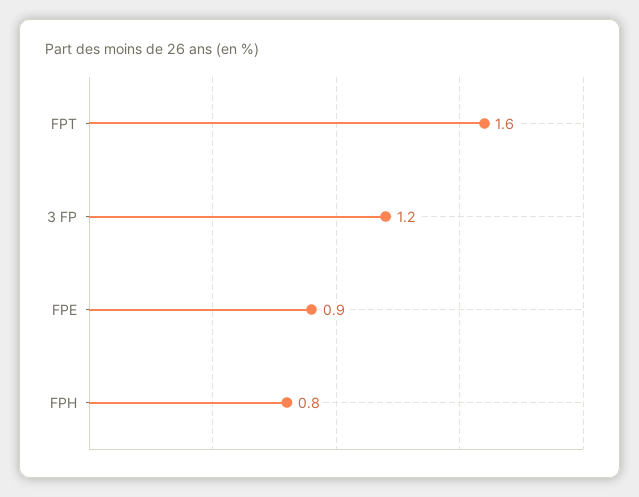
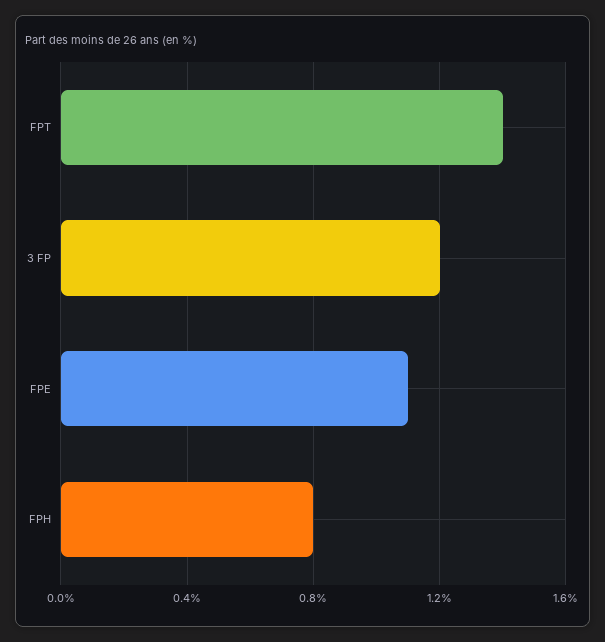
  {
-   "FPT": 1.6,
+   "FPT": 1.4,
    "3 FP": 1.2,
-   "FPE": 0.9,
+   "FPE": 1.1,
    "FPH": 0.8
  }

